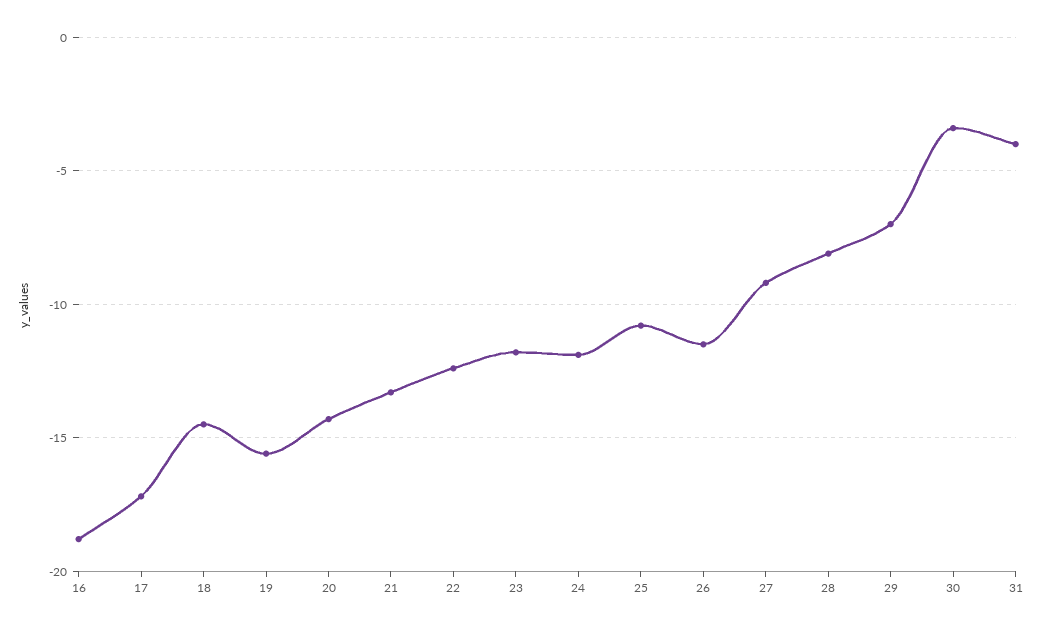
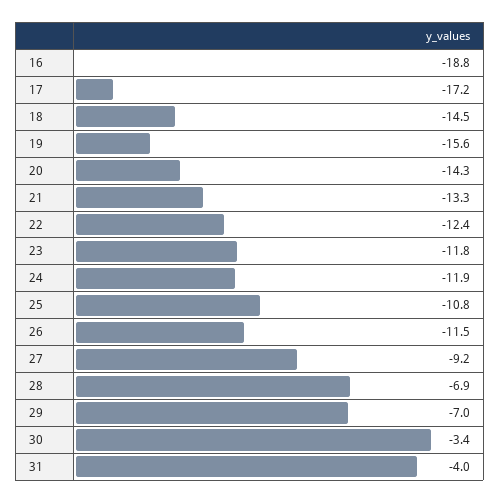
  {
    "16": -18.8,
    "17": -17.2,
    "18": -14.5,
    "19": -15.6,
    "20": -14.3,
    "21": -13.3,
    "22": -12.4,
    "23": -11.8,
    "24": -11.9,
    "25": -10.8,
    "26": -11.5,
    "27": -9.2,
-   "28": -8,
+   "28": -6.9,
    "29": -7,
    "30": -3.4,
    "31": -4
  }

